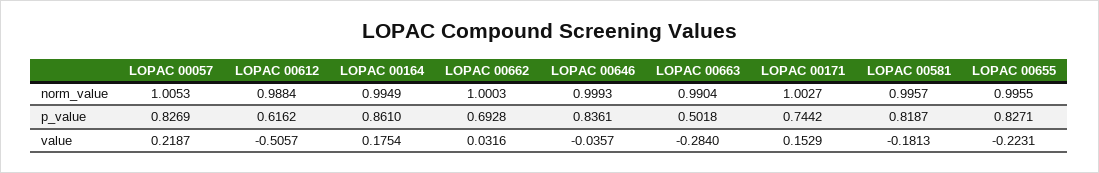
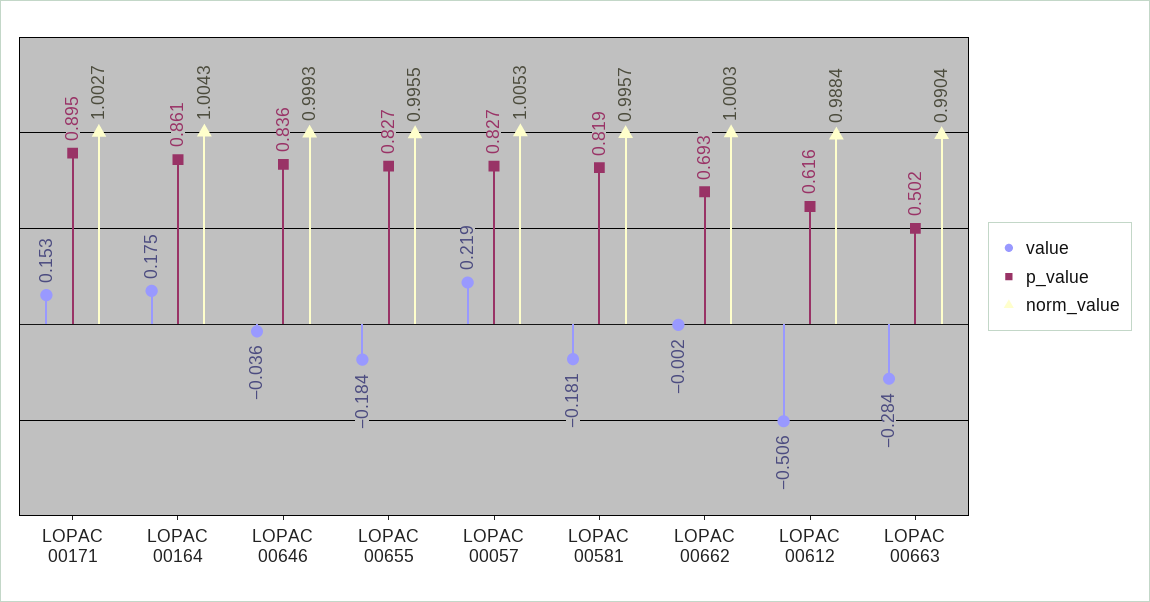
  {
    "norm_value": {
      "LOPAC 00057": 1.0053,
      "LOPAC 00612": 0.9884,
-     "LOPAC 00164": 0.9949,
+     "LOPAC 00164": 1.0043,
      "LOPAC 00662": 1.0003,
      "LOPAC 00646": 0.9993,
      "LOPAC 00663": 0.9904,
      "LOPAC 00171": 1.0027,
      "LOPAC 00581": 0.9957,
      "LOPAC 00655": 0.9955
    },
    "p_value": {
      "LOPAC 00057": 0.8269,
      "LOPAC 00612": 0.6162,
      "LOPAC 00164": 0.861,
      "LOPAC 00662": 0.6928,
      "LOPAC 00646": 0.8361,
      "LOPAC 00663": 0.5018,
-     "LOPAC 00171": 0.7442,
+     "LOPAC 00171": 0.895,
      "LOPAC 00581": 0.8187,
      "LOPAC 00655": 0.8271
    },
    "value": {
      "LOPAC 00057": 0.2187,
      "LOPAC 00612": -0.5057,
      "LOPAC 00164": 0.1754,
-     "LOPAC 00662": 0.0316,
+     "LOPAC 00662": -0.002,
      "LOPAC 00646": -0.0357,
      "LOPAC 00663": -0.284,
      "LOPAC 00171": 0.1529,
      "LOPAC 00581": -0.1813,
-     "LOPAC 00655": -0.2231
+     "LOPAC 00655": -0.184
    }
  }

